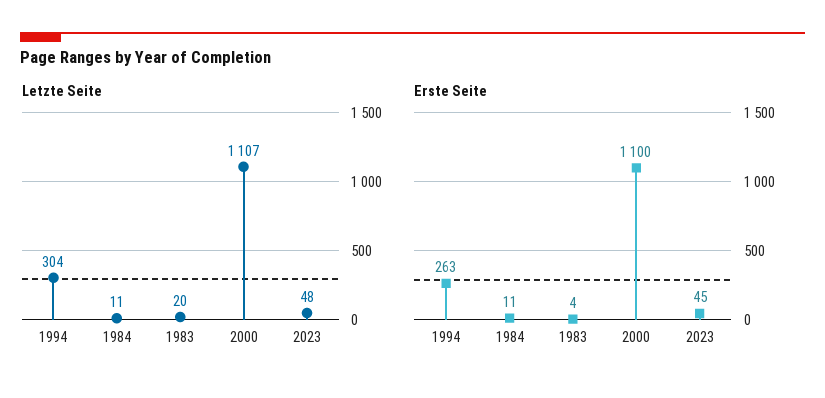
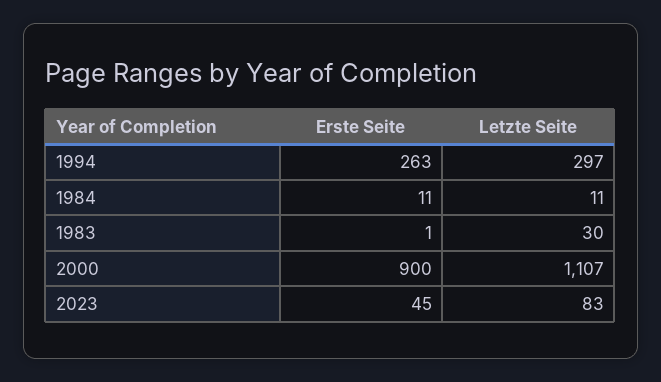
  {
    "Letzte Seite": {
-     "1994": 304,
+     "1994": 297,
      "1984": 11,
-     "1983": 20,
+     "1983": 30,
      "2000": 1107,
-     "2023": 48
+     "2023": 83
    },
    "Erste Seite": {
      "1994": 263,
      "1984": 11,
-     "1983": 4,
+     "1983": 1,
-     "2000": 1100,
+     "2000": 900,
      "2023": 45
    }
  }

